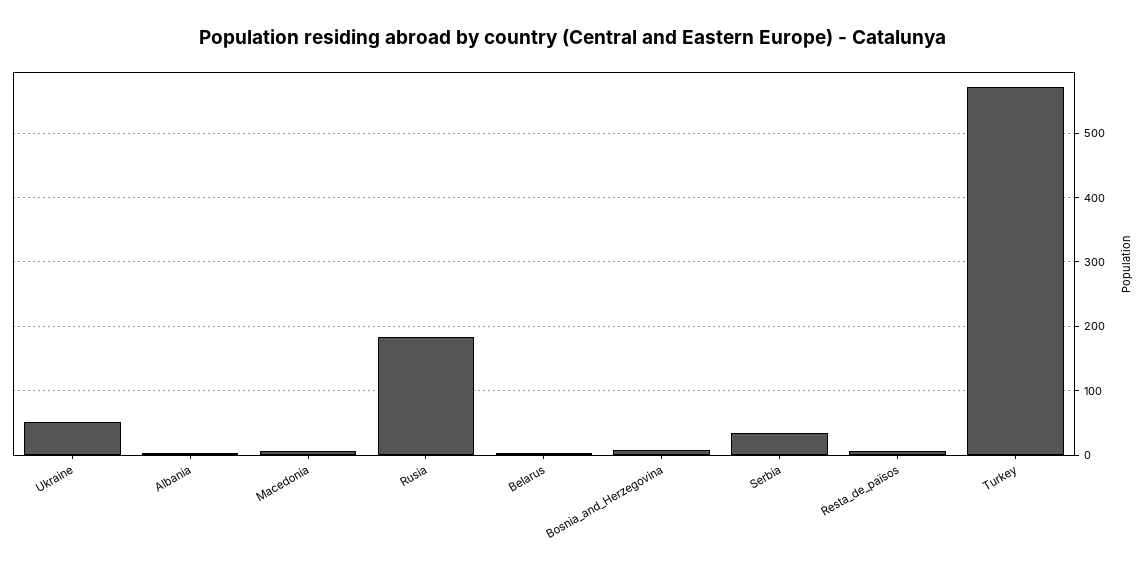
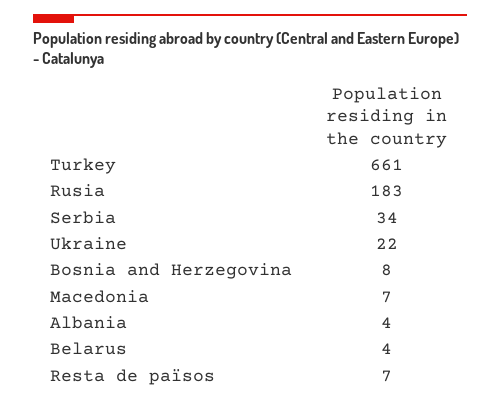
  {
-   "Ukraine": 50,
+   "Ukraine": 22,
    "Albania": 4,
    "Macedonia": 7,
    "Rusia": 183,
    "Belarus": 4,
    "Bosnia_and_Herzegovina": 8,
    "Serbia": 34,
    "Resta_de_països": 7,
-   "Turkey": 570
+   "Turkey": 661
  }

